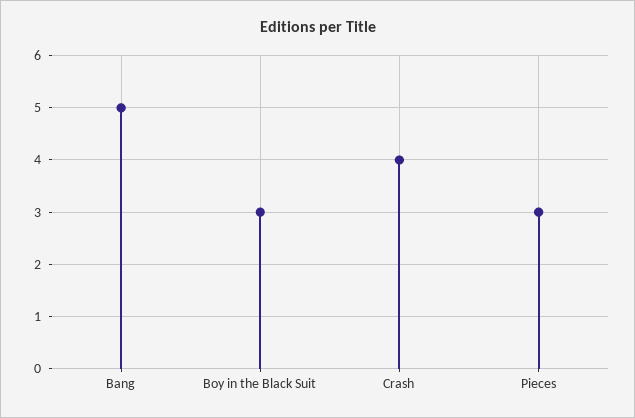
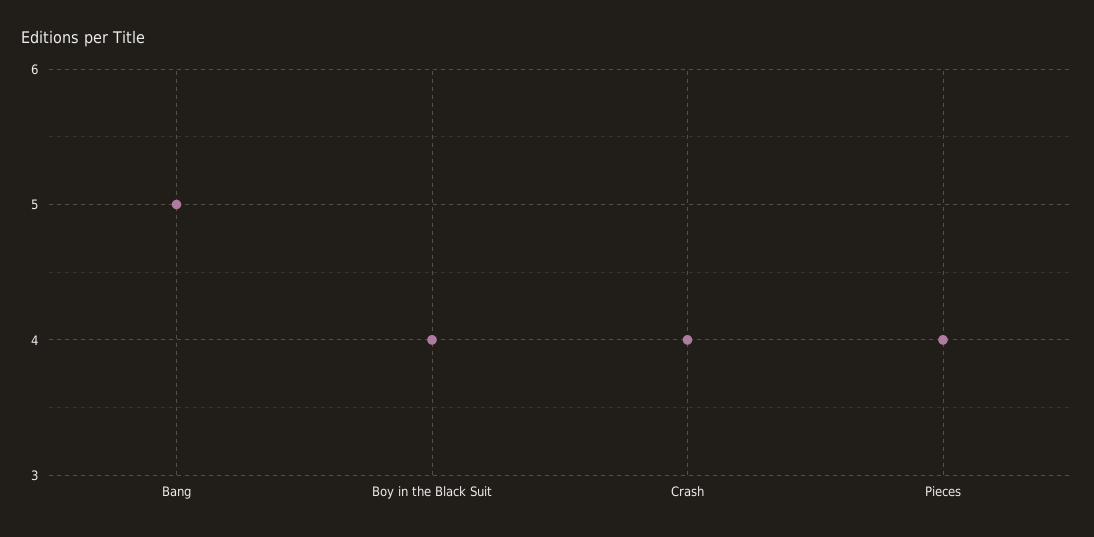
  {
    "Bang": 5,
-   "Boy in the Black Suit": 3,
+   "Boy in the Black Suit": 4,
    "Crash": 4,
-   "Pieces": 3
+   "Pieces": 4
  }

